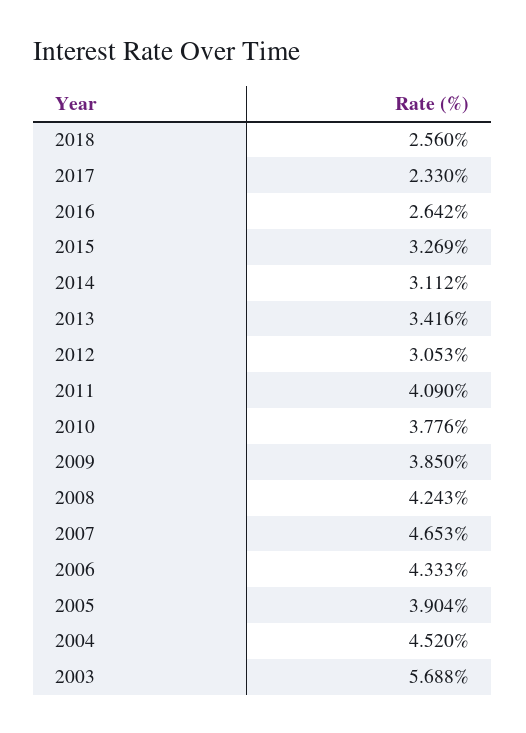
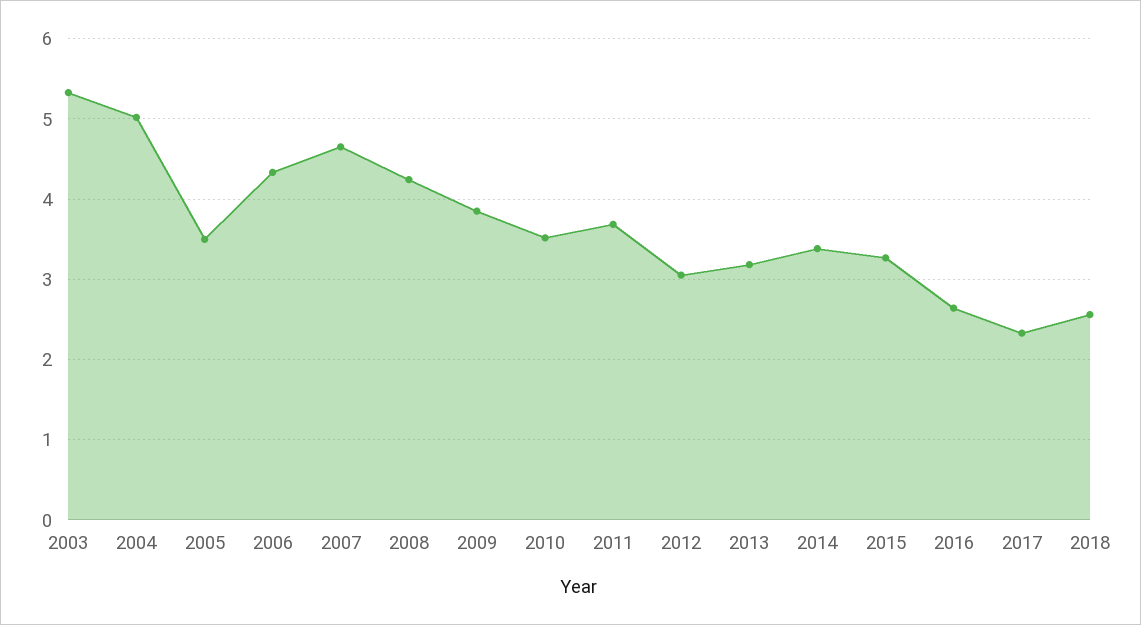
  {
    "2018": 2.56,
    "2017": 2.33,
    "2016": 2.642,
    "2015": 3.269,
-   "2014": 3.112,
+   "2014": 3.4,
-   "2013": 3.416,
+   "2013": 3.2,
    "2012": 3.053,
-   "2011": 4.09,
+   "2011": 3.7,
-   "2010": 3.776,
+   "2010": 3.5,
    "2009": 3.85,
    "2008": 4.243,
    "2007": 4.653,
    "2006": 4.333,
-   "2005": 3.904,
+   "2005": 3.5,
-   "2004": 4.52,
+   "2004": 5,
-   "2003": 5.688
+   "2003": 5.3
  }

